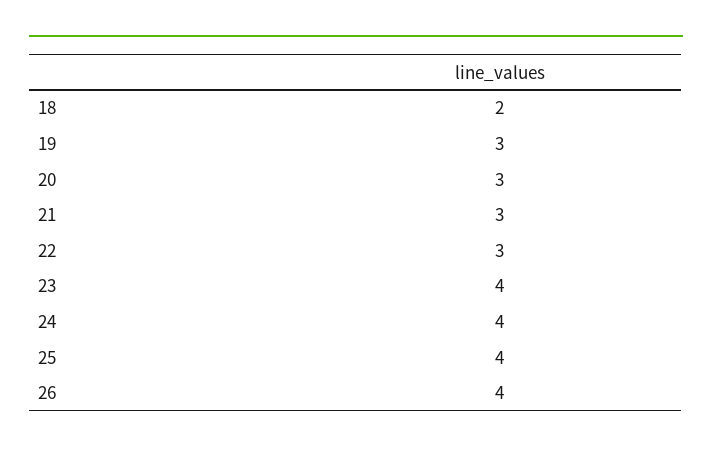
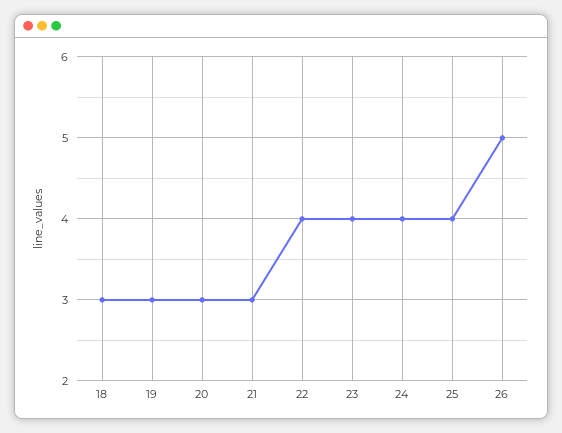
  {
-   "18": 2,
+   "18": 3,
    "19": 3,
    "20": 3,
    "21": 3,
-   "22": 3,
+   "22": 4,
    "23": 4,
    "24": 4,
    "25": 4,
-   "26": 4
+   "26": 5
  }

